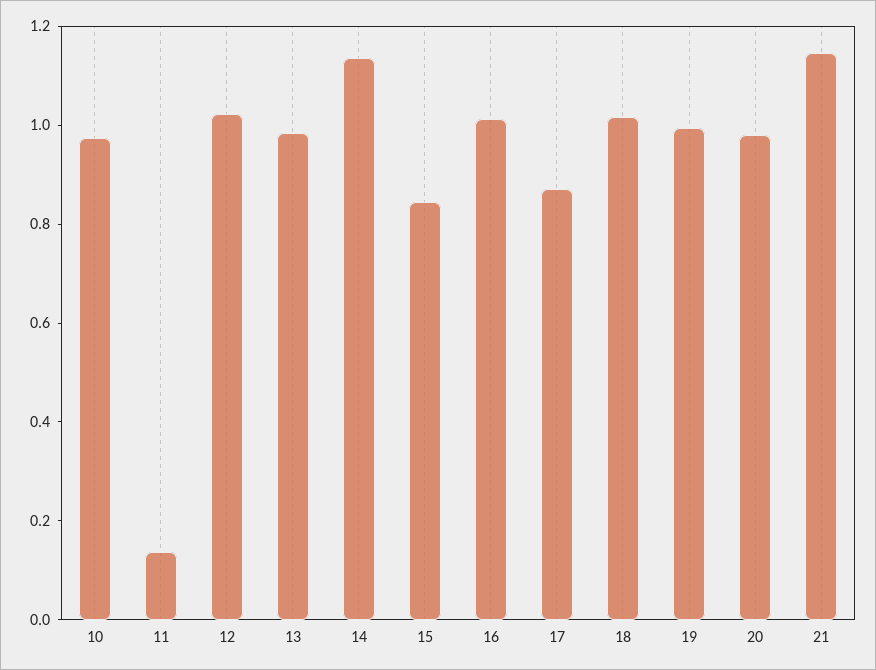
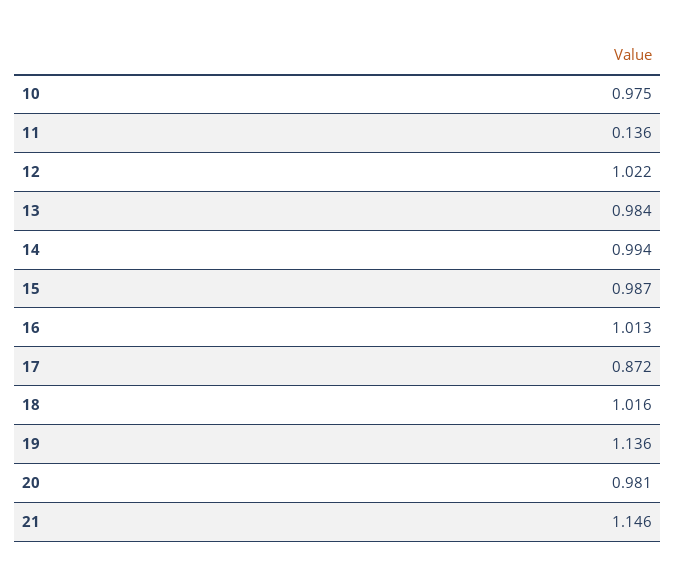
  {
    "10": 0.975,
    "11": 0.136,
    "12": 1.022,
    "13": 0.984,
-   "14": 1.15,
+   "14": 0.994,
-   "15": 0.85,
+   "15": 0.987,
    "16": 1.013,
    "17": 0.872,
    "18": 1.016,
-   "19": 1,
+   "19": 1.136,
    "20": 0.981,
    "21": 1.146
  }

